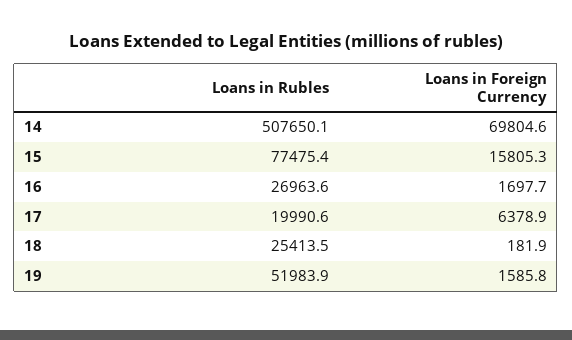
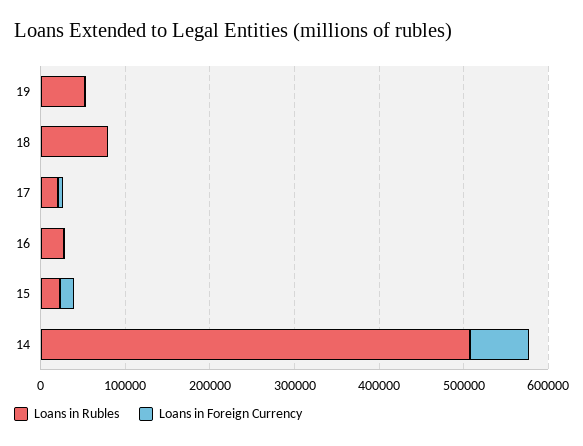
  {
    "Loans in Rubles": {
      "14": 507650.1,
-     "15": 77475.4,
+     "15": 20000,
      "16": 26963.6,
      "17": 19990.6,
-     "18": 25413.5,
+     "18": 80000,
      "19": 51983.9
    },
    "Loans in Foreign Currency": {
      "14": 69804.6,
      "15": 15805.3,
      "16": 1697.7,
      "17": 6378.9,
      "18": 181.9,
      "19": 1585.8
    }
  }

